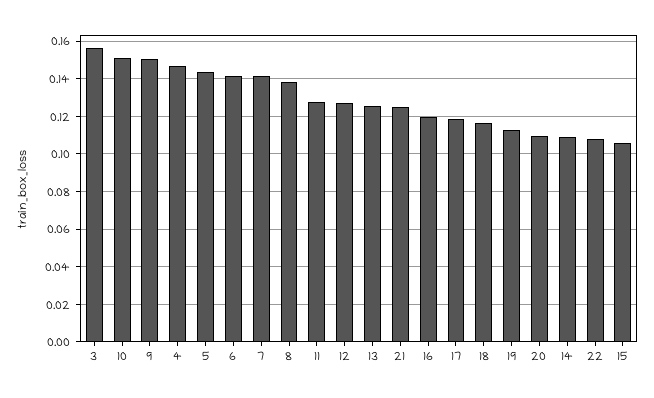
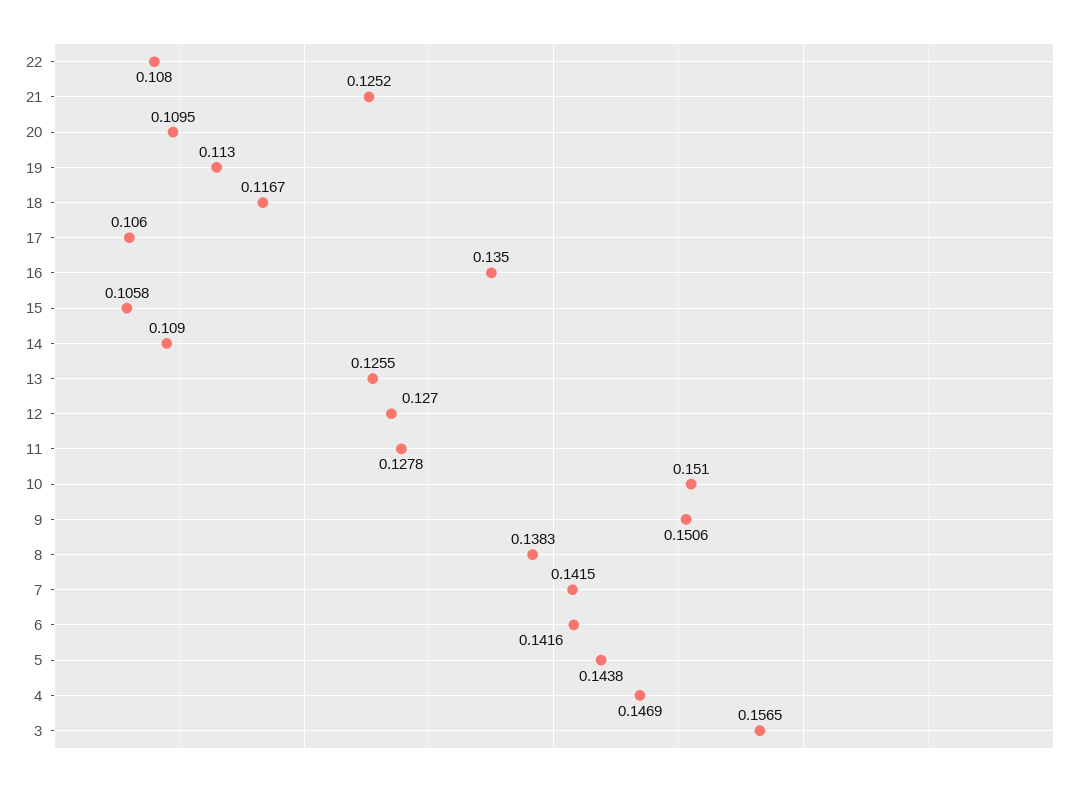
  {
    "3": 0.1565,
    "10": 0.151,
    "9": 0.1506,
    "4": 0.1469,
    "5": 0.1438,
    "6": 0.1416,
    "7": 0.1415,
    "8": 0.1383,
    "11": 0.1278,
    "12": 0.127,
    "13": 0.1255,
    "21": 0.1252,
-   "16": 0.12,
+   "16": 0.135,
-   "17": 0.12,
+   "17": 0.106,
    "18": 0.1167,
    "19": 0.113,
    "20": 0.1095,
    "14": 0.109,
    "22": 0.108,
    "15": 0.1058
  }

